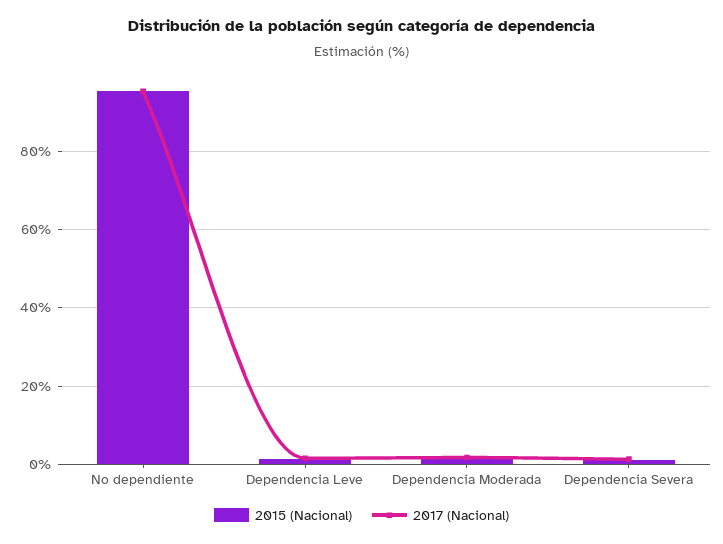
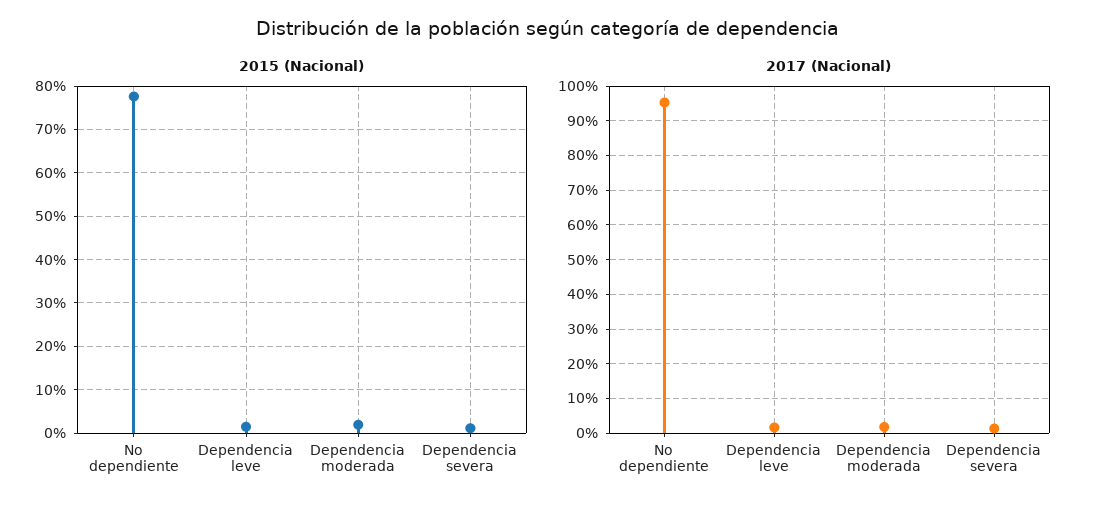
  {
    "2015 (Nacional)": {
-     "No dependiente": 96,
+     "No dependiente": 78,
      "Dependencia Leve": 2,
      "Dependencia Moderada": 2,
      "Dependencia Severa": 2
    },
    "2017 (Nacional)": {
      "No dependiente": 96,
      "Dependencia Leve": 2,
      "Dependencia Moderada": 2,
      "Dependencia Severa": 2
    }
  }

